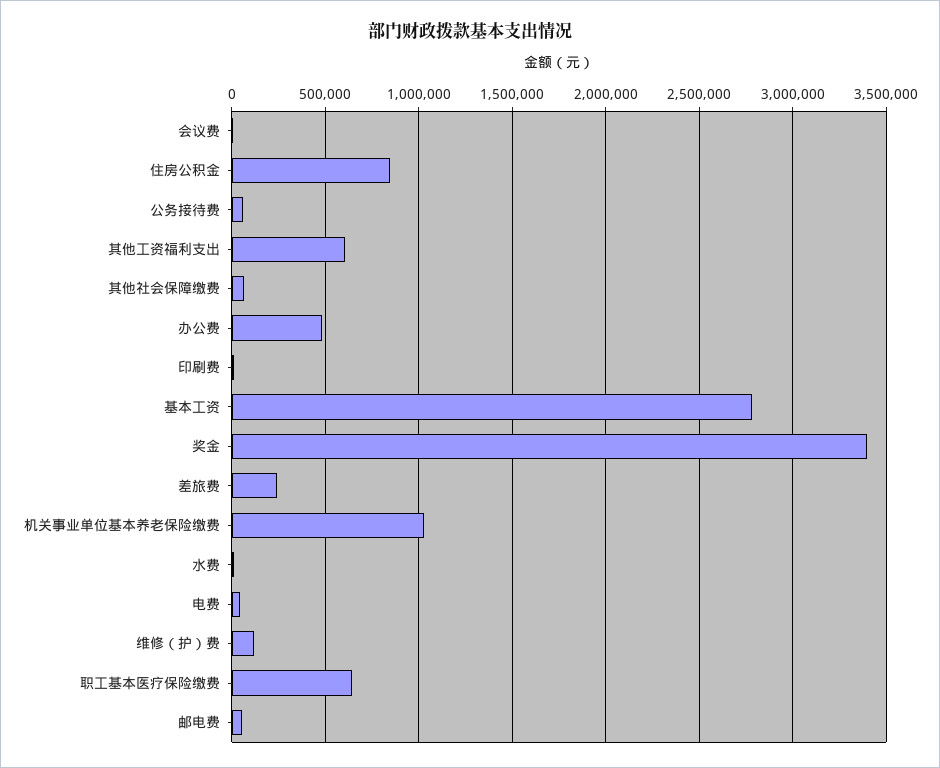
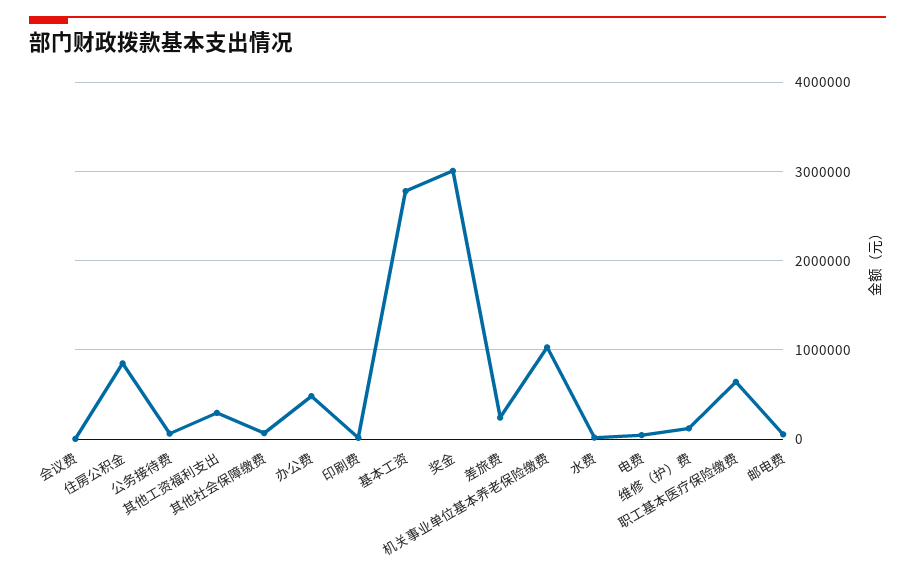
  {
    "会议费": 0,
    "住房公积金": 850000,
    "公务接待费": 50000,
-   "其他工资福利支出": 600000,
+   "其他工资福利支出": 300000,
    "其他社会保障缴费": 50000,
    "办公费": 500000,
    "印刷费": 0,
    "基本工资": 2800000,
-   "奖金": 3400000,
+   "奖金": 3000000,
    "差旅费": 250000,
    "机关事业单位基本养老保险缴费": 1050000,
    "水费": 0,
    "电费": 50000,
    "维修（护）费": 100000,
    "职工基本医疗保险缴费": 650000,
    "邮电费": 50000
  }

